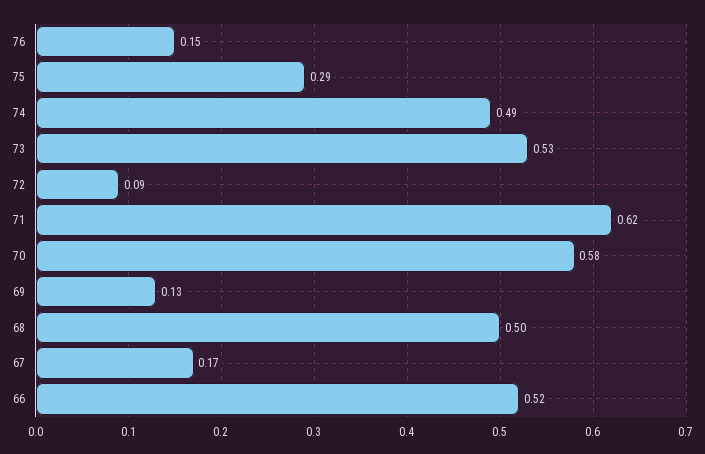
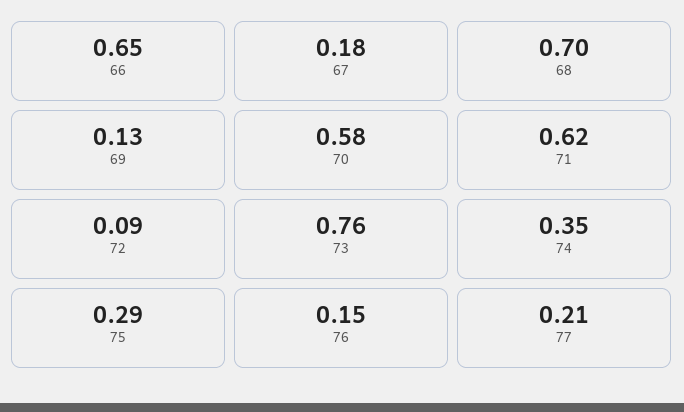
  {
    "76": 0.15,
    "75": 0.29,
-   "74": 0.49,
+   "74": 0.35,
-   "73": 0.53,
+   "73": 0.76,
    "72": 0.09,
    "71": 0.62,
    "70": 0.58,
    "69": 0.13,
-   "68": 0.5,
+   "68": 0.7,
-   "67": 0.17,
+   "67": 0.18,
-   "66": 0.52
+   "66": 0.65,
+   "77": 0.21
  }

